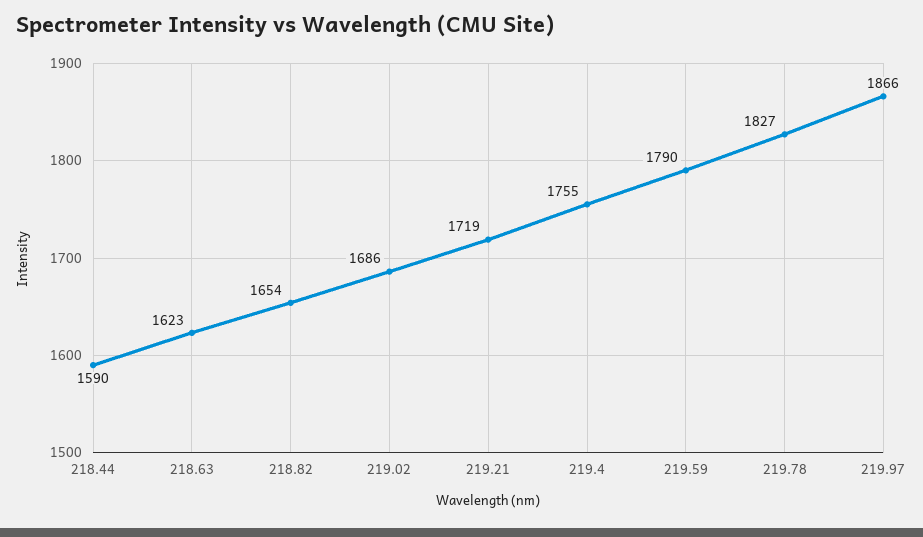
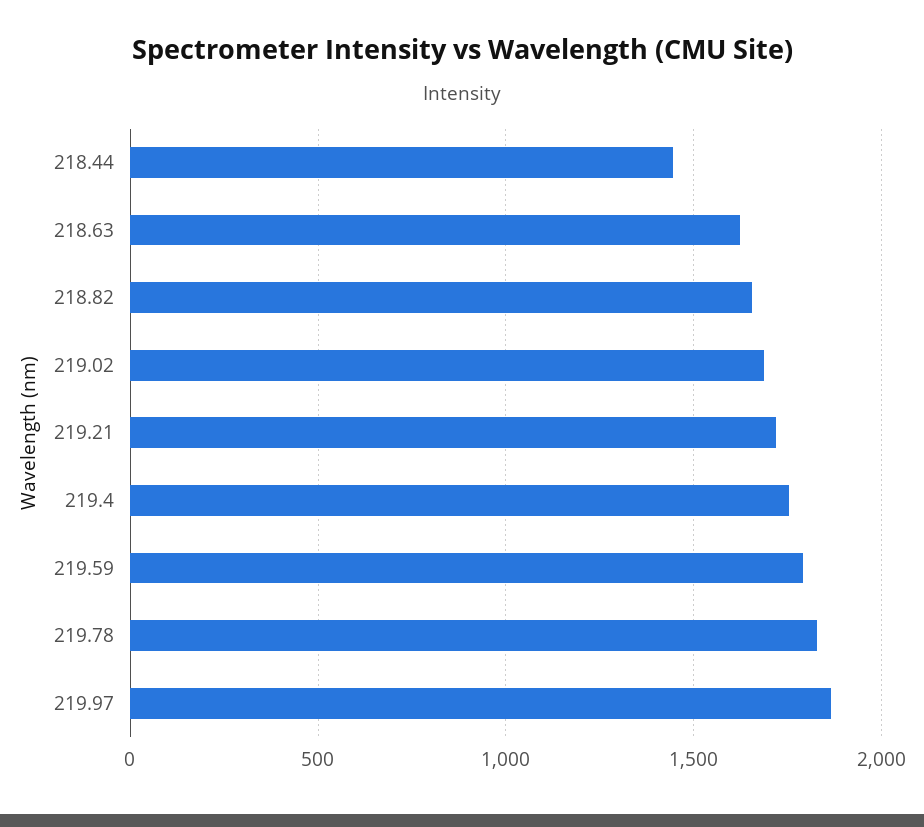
  {
-   "218.44": 1590,
+   "218.44": 1450,
    "218.63": 1623,
    "218.82": 1654,
    "219.02": 1686,
    "219.21": 1719,
    "219.4": 1755,
    "219.59": 1790,
    "219.78": 1827,
    "219.97": 1866
  }

